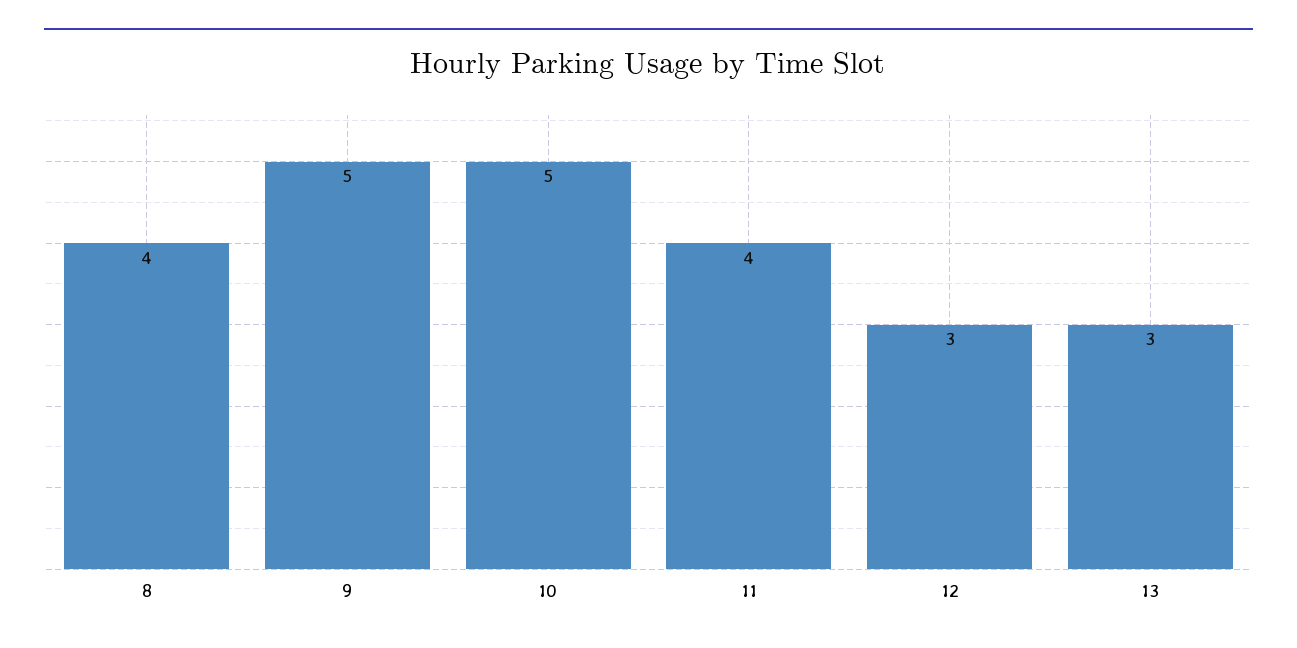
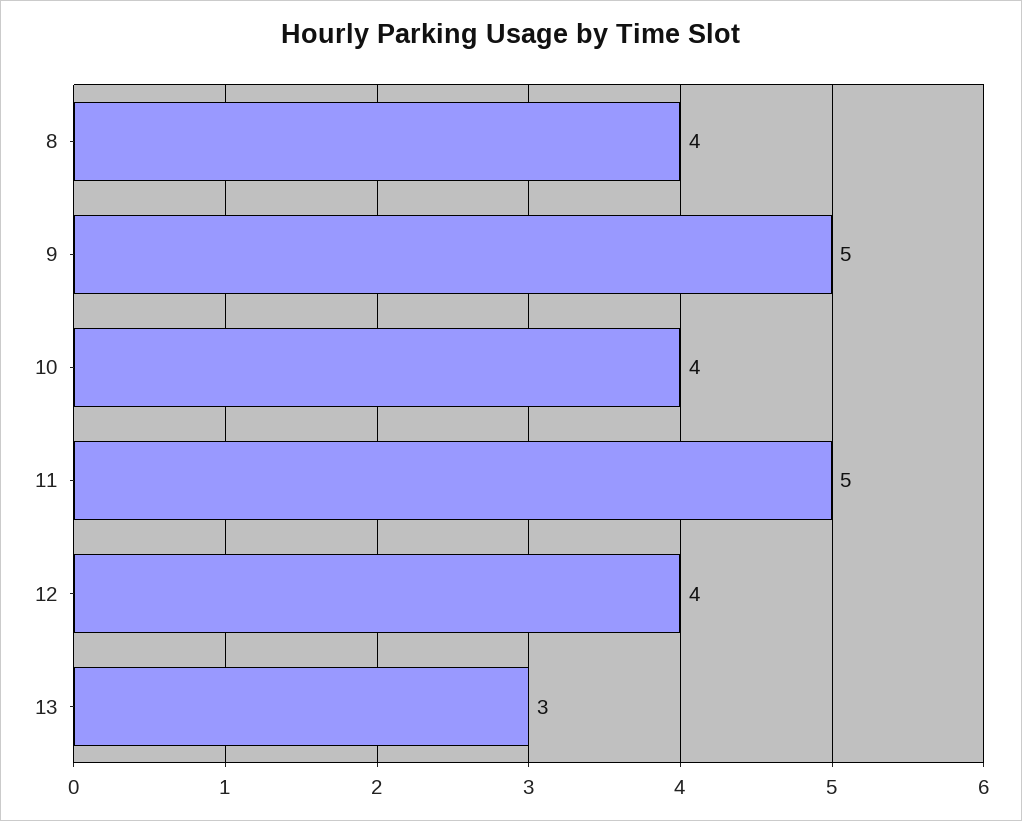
  {
    "8": 4,
    "9": 5,
-   "10": 5,
+   "10": 4,
-   "11": 4,
+   "11": 5,
-   "12": 3,
+   "12": 4,
    "13": 3
  }

